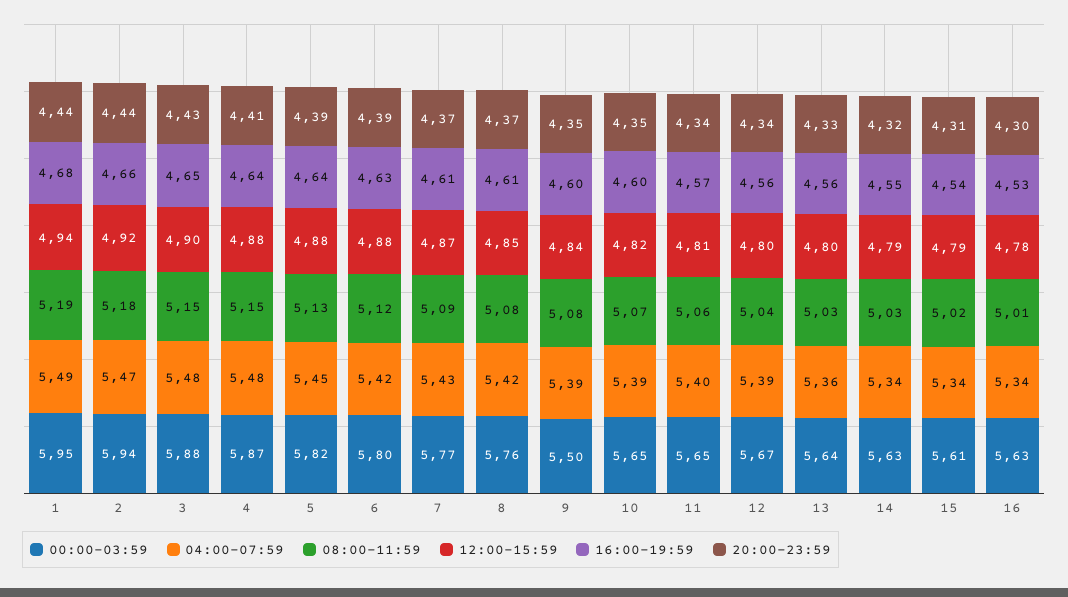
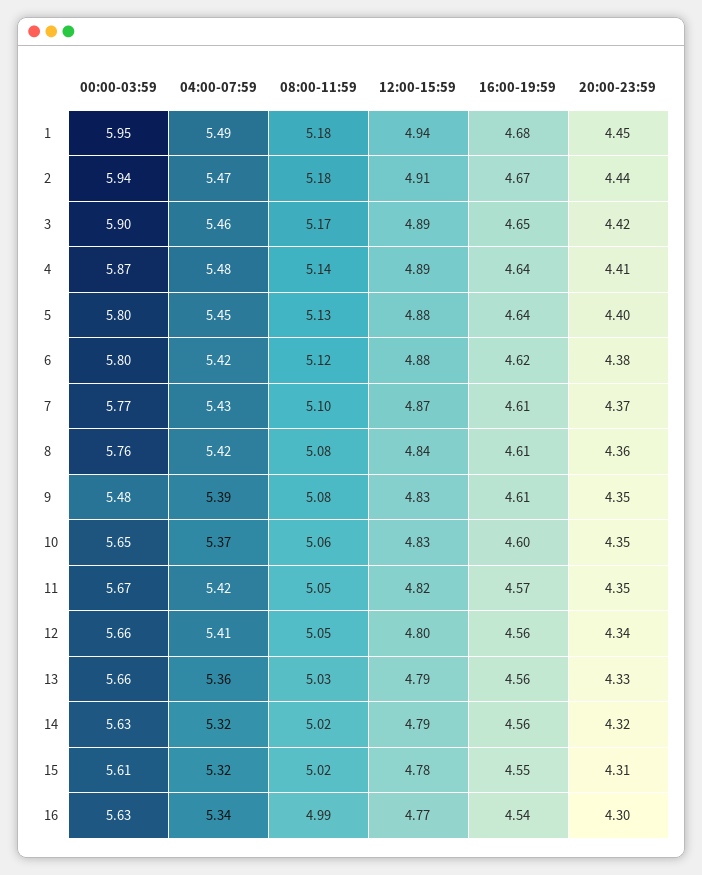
  {
    "00:00-03:59": {
      "1": 5.95,
      "2": 5.94,
-     "3": 5.88,
+     "3": 5.9,
      "4": 5.87,
-     "5": 5.82,
+     "5": 5.8,
      "6": 5.8,
      "7": 5.77,
      "8": 5.76,
-     "9": 5.5,
+     "9": 5.48,
      "10": 5.65,
-     "11": 5.65,
+     "11": 5.67,
-     "12": 5.67,
+     "12": 5.66,
-     "13": 5.64,
+     "13": 5.66,
      "14": 5.63,
      "15": 5.61,
      "16": 5.63
    },
    "04:00-07:59": {
      "1": 5.49,
      "2": 5.47,
-     "3": 5.48,
+     "3": 5.46,
      "4": 5.48,
      "5": 5.45,
      "6": 5.42,
      "7": 5.43,
      "8": 5.42,
      "9": 5.39,
-     "10": 5.39,
+     "10": 5.37,
-     "11": 5.4,
+     "11": 5.42,
-     "12": 5.39,
+     "12": 5.41,
      "13": 5.36,
-     "14": 5.34,
+     "14": 5.32,
-     "15": 5.34,
+     "15": 5.32,
      "16": 5.34
    },
    "08:00-11:59": {
-     "1": 5.19,
+     "1": 5.18,
      "2": 5.18,
-     "3": 5.15,
+     "3": 5.17,
-     "4": 5.15,
+     "4": 5.14,
      "5": 5.13,
      "6": 5.12,
-     "7": 5.09,
+     "7": 5.1,
      "8": 5.08,
      "9": 5.08,
-     "10": 5.07,
+     "10": 5.06,
-     "11": 5.06,
+     "11": 5.05,
-     "12": 5.04,
+     "12": 5.05,
      "13": 5.03,
-     "14": 5.03,
+     "14": 5.02,
      "15": 5.02,
-     "16": 5.01
+     "16": 4.99
    },
    "12:00-15:59": {
      "1": 4.94,
-     "2": 4.92,
+     "2": 4.91,
-     "3": 4.9,
+     "3": 4.89,
-     "4": 4.88,
+     "4": 4.89,
      "5": 4.88,
      "6": 4.88,
      "7": 4.87,
-     "8": 4.85,
+     "8": 4.84,
-     "9": 4.84,
+     "9": 4.83,
-     "10": 4.82,
+     "10": 4.83,
-     "11": 4.81,
+     "11": 4.82,
      "12": 4.8,
-     "13": 4.8,
+     "13": 4.79,
      "14": 4.79,
-     "15": 4.79,
+     "15": 4.78,
-     "16": 4.78
+     "16": 4.77
    },
    "16:00-19:59": {
      "1": 4.68,
-     "2": 4.66,
+     "2": 4.67,
      "3": 4.65,
      "4": 4.64,
      "5": 4.64,
-     "6": 4.63,
+     "6": 4.62,
      "7": 4.61,
      "8": 4.61,
-     "9": 4.6,
+     "9": 4.61,
      "10": 4.6,
      "11": 4.57,
      "12": 4.56,
      "13": 4.56,
-     "14": 4.55,
+     "14": 4.56,
-     "15": 4.54,
+     "15": 4.55,
-     "16": 4.53
+     "16": 4.54
    },
    "20:00-23:59": {
-     "1": 4.44,
+     "1": 4.45,
      "2": 4.44,
-     "3": 4.43,
+     "3": 4.42,
      "4": 4.41,
-     "5": 4.39,
+     "5": 4.4,
-     "6": 4.39,
+     "6": 4.38,
      "7": 4.37,
-     "8": 4.37,
+     "8": 4.36,
      "9": 4.35,
      "10": 4.35,
-     "11": 4.34,
+     "11": 4.35,
      "12": 4.34,
      "13": 4.33,
      "14": 4.32,
      "15": 4.31,
      "16": 4.3
    }
  }

